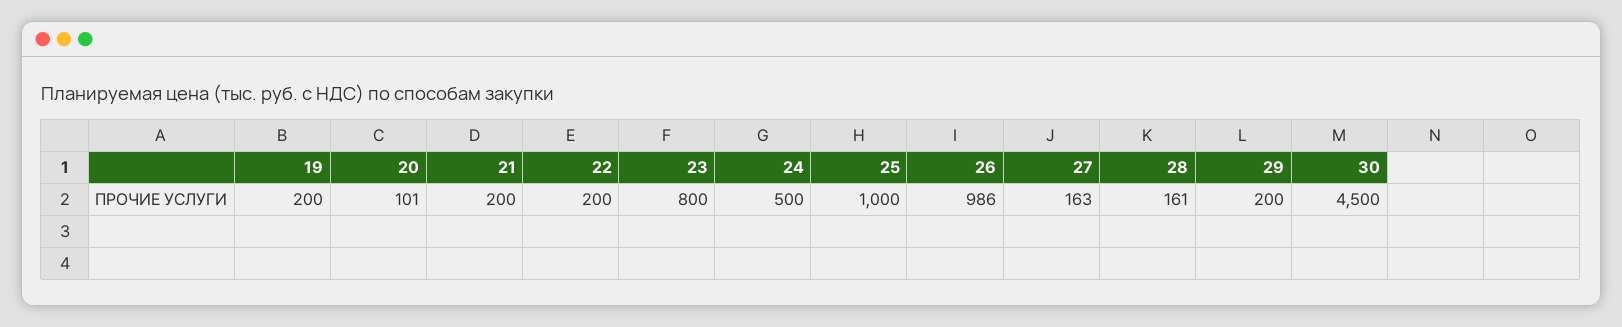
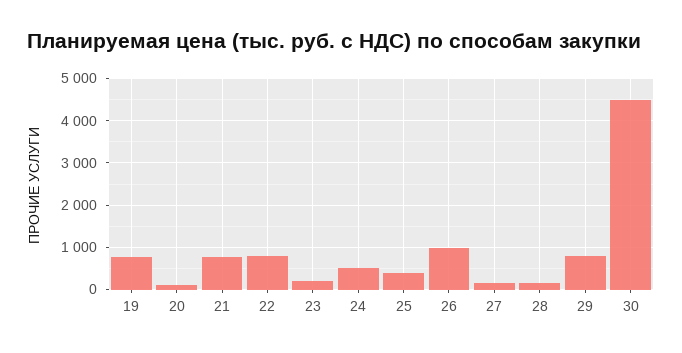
  {
-   "19": 200,
+   "19": 800,
    "20": 101,
-   "21": 200,
+   "21": 800,
-   "22": 200,
+   "22": 800,
-   "23": 800,
+   "23": 200,
    "24": 500,
-   "25": 1000,
+   "25": 400,
    "26": 986,
    "27": 163,
    "28": 161,
-   "29": 200,
+   "29": 800,
    "30": 4500
  }

